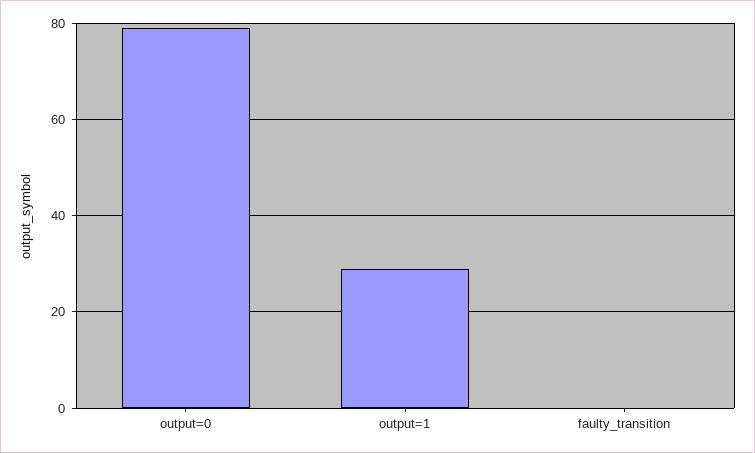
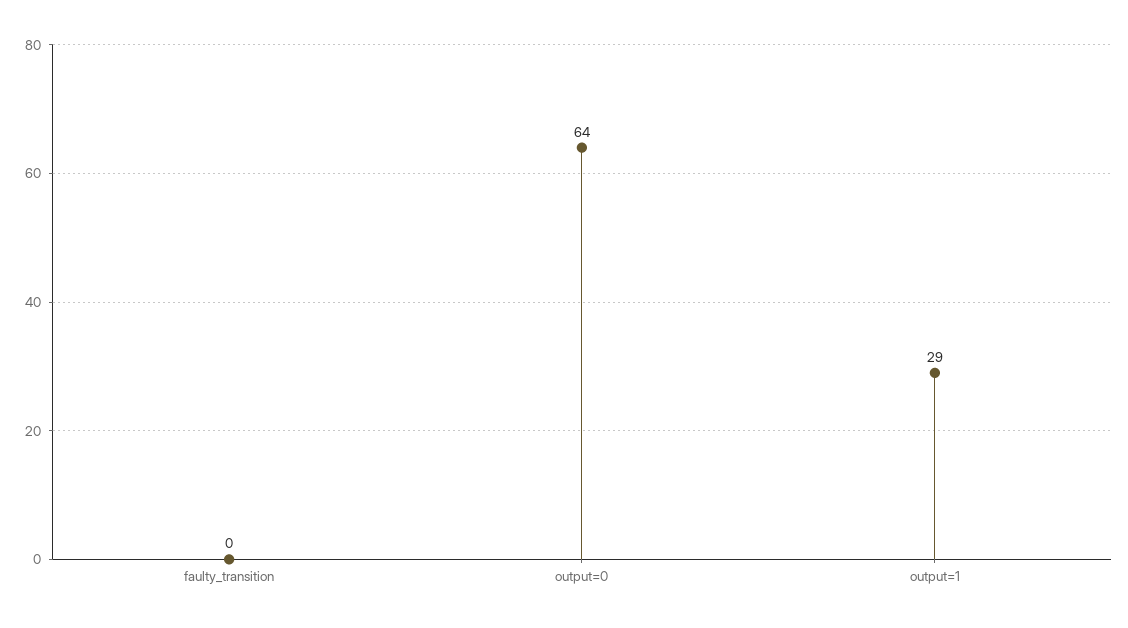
  {
-   "output=0": 80,
+   "output=0": 64,
    "output=1": 29,
    "faulty_transition": 0
  }

